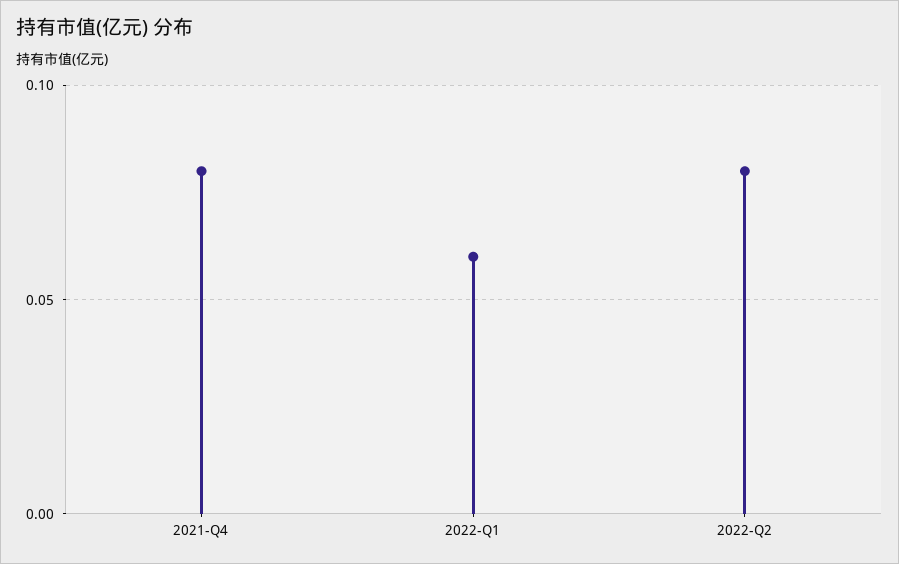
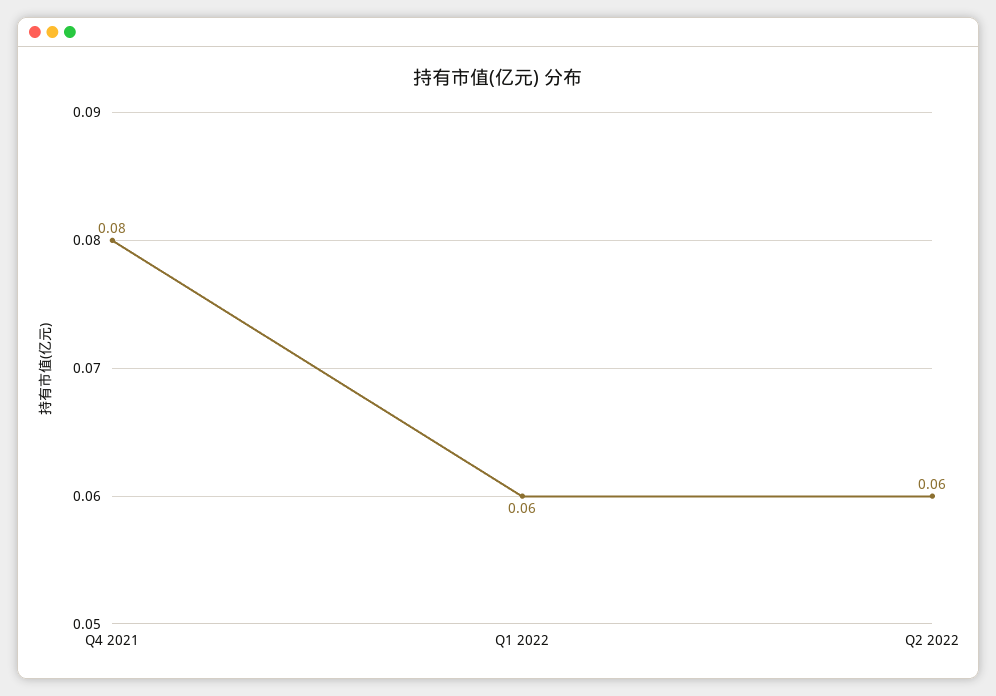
  {
    "2021-Q4": 0.08,
    "2022-Q1": 0.06,
-   "2022-Q2": 0.08
+   "2022-Q2": 0.06
  }

